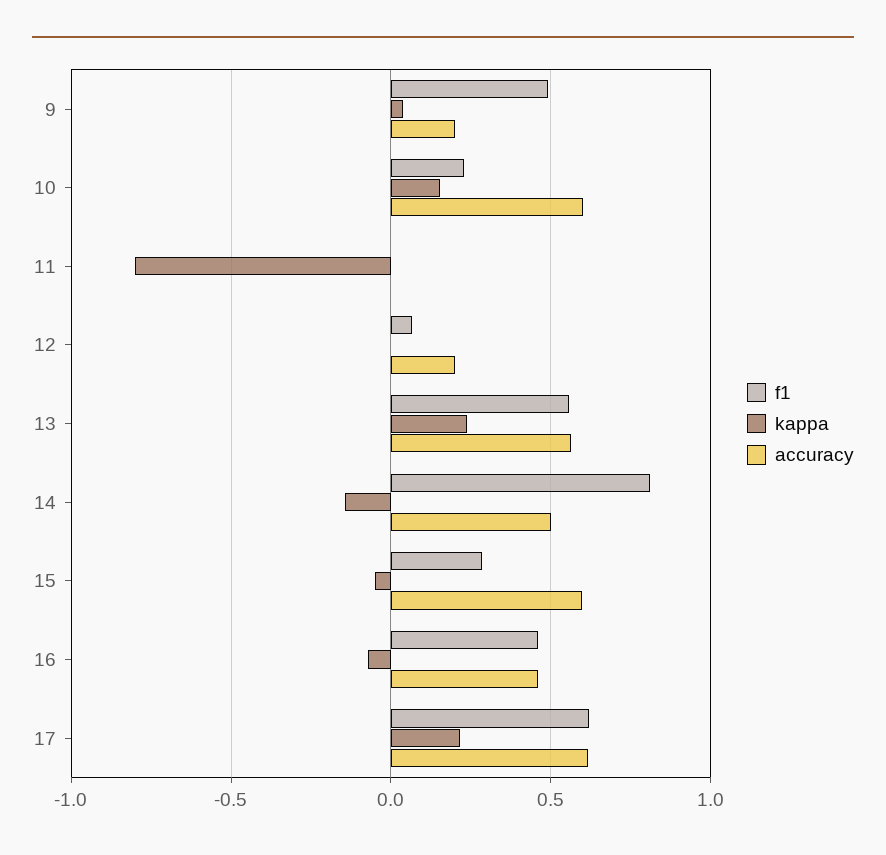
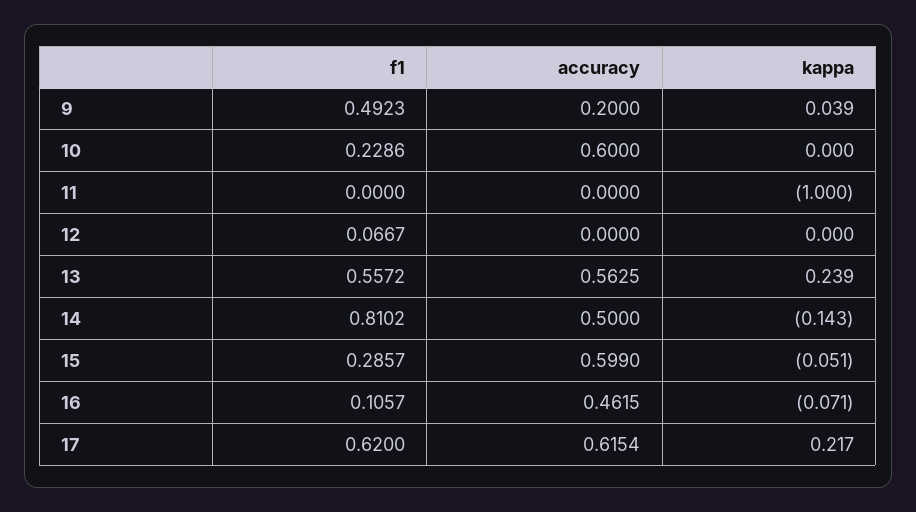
  {
    "f1": {
      "9": 0.4923,
      "10": 0.2286,
      "11": 0,
      "12": 0.0667,
      "13": 0.5572,
      "14": 0.8102,
      "15": 0.2857,
-     "16": 0.45,
+     "16": 0.1057,
      "17": 0.62
    },
    "kappa": {
      "9": 0.039,
-     "10": 0.15,
+     "10": 0,
-     "11": -0.8,
+     "11": -1,
      "12": 0,
      "13": 0.239,
      "14": -0.143,
      "15": -0.051,
      "16": -0.071,
      "17": 0.217
    },
    "accuracy": {
      "9": 0.2,
      "10": 0.6,
      "11": 0,
-     "12": 0.2,
+     "12": 0,
      "13": 0.5625,
      "14": 0.5,
      "15": 0.599,
      "16": 0.4615,
      "17": 0.6154
    }
  }

